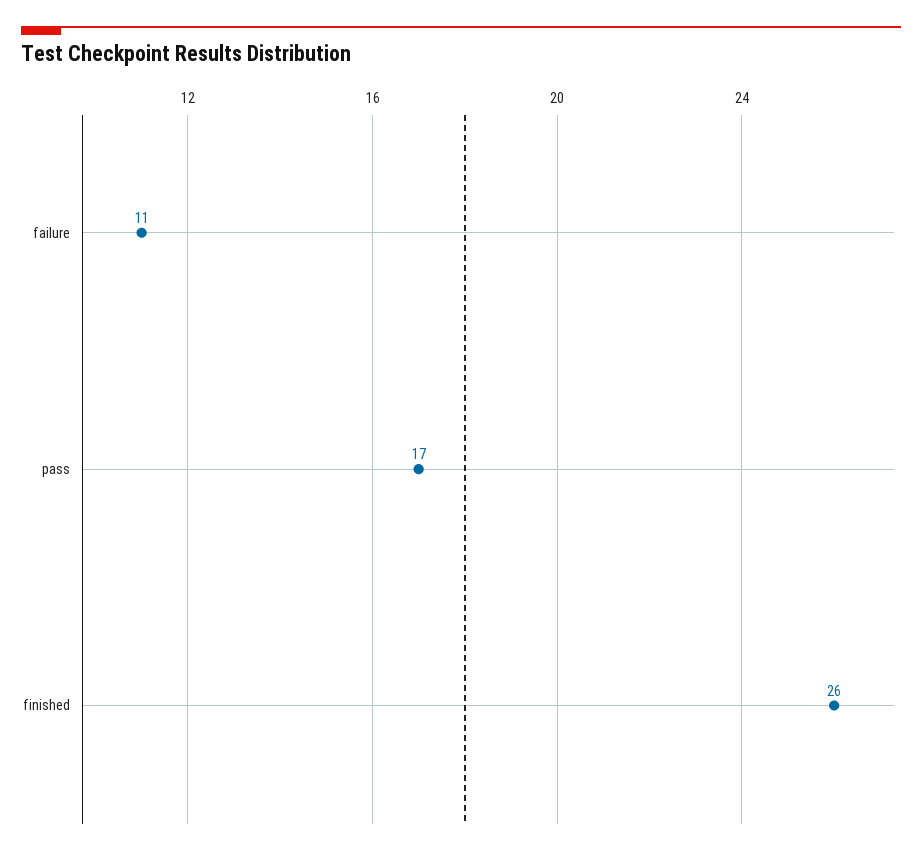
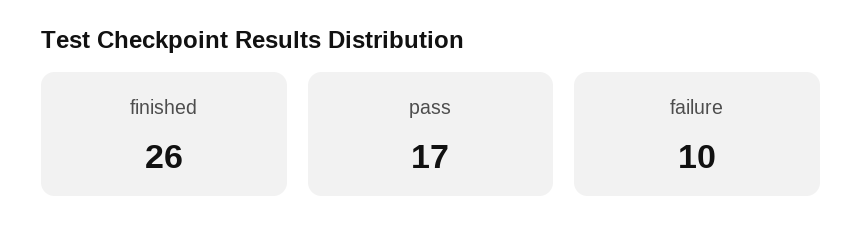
  {
-   "failure": 11,
+   "failure": 10,
    "pass": 17,
    "finished": 26
  }

